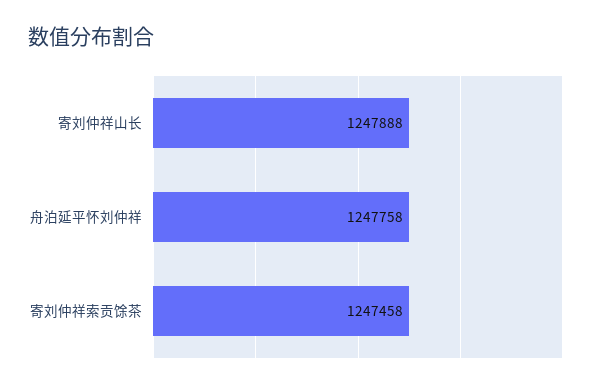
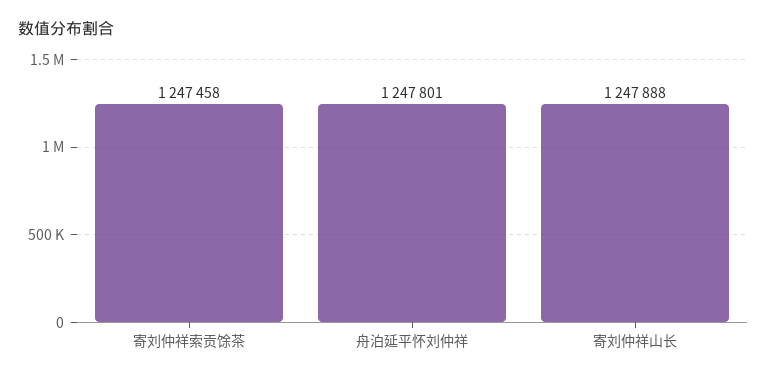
  {
    "寄刘仲祥山长": 1247888,
-   "舟泊延平怀刘仲祥": 1247758,
+   "舟泊延平怀刘仲祥": 1247801,
    "寄刘仲祥索贡馀茶": 1247458
  }

